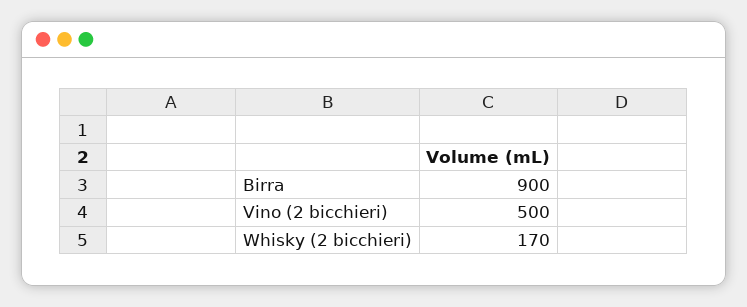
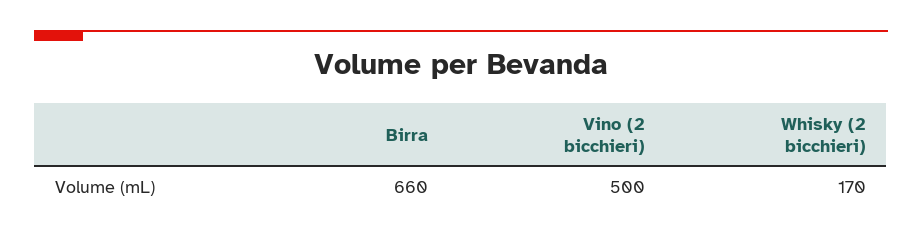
  {
-   "Birra": 900,
+   "Birra": 660,
    "Vino (2 bicchieri)": 500,
    "Whisky (2 bicchieri)": 170
  }

